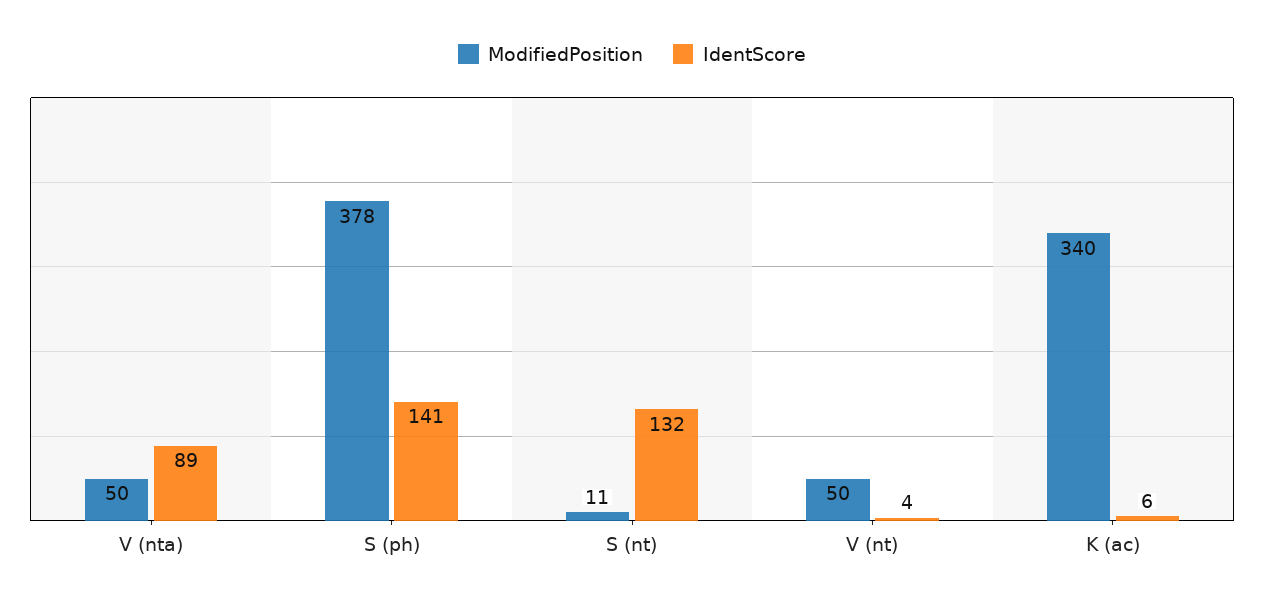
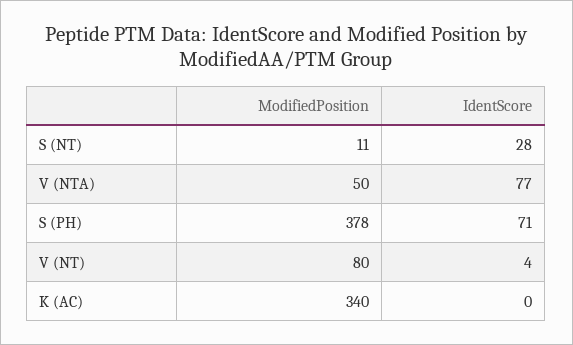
  {
    "ModifiedPosition": {
      "V (nta)": 50,
      "S (ph)": 378,
      "S (nt)": 11,
-     "V (nt)": 50,
+     "V (nt)": 80,
      "K (ac)": 340
    },
    "IdentScore": {
-     "V (nta)": 89,
+     "V (nta)": 77,
-     "S (ph)": 141,
+     "S (ph)": 71,
-     "S (nt)": 132,
+     "S (nt)": 28,
      "V (nt)": 4,
-     "K (ac)": 6
+     "K (ac)": 0
    }
  }

